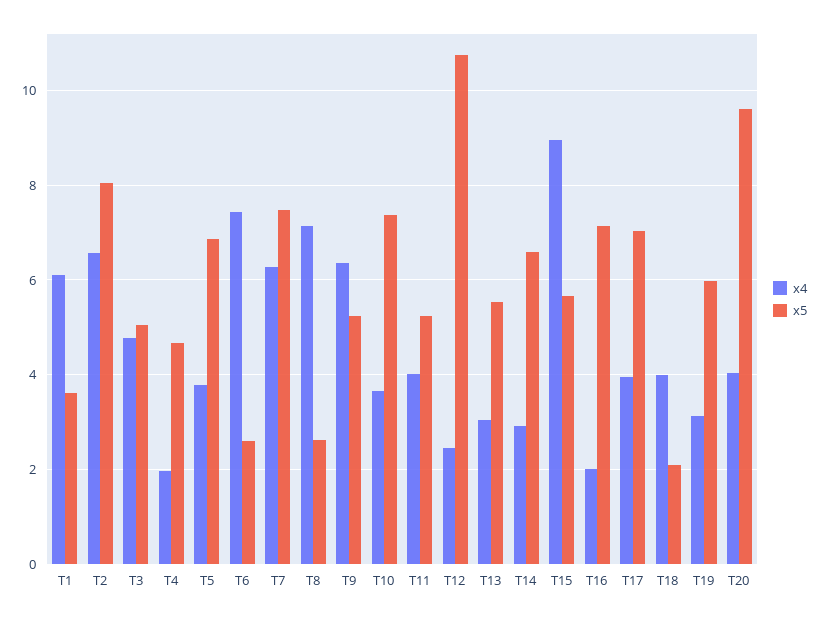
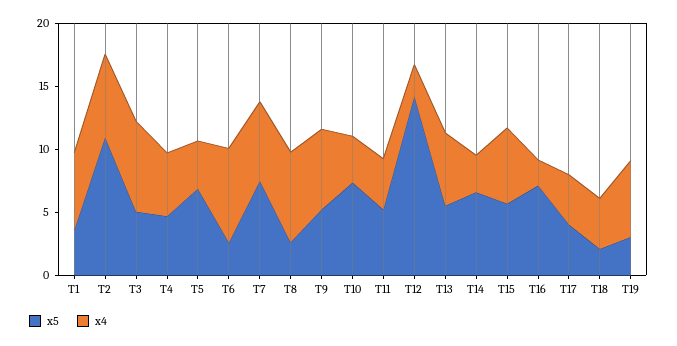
  {
    "x4": {
      "T1": 6.2,
      "T2": 6.6,
-     "T3": 4.8,
+     "T3": 7,
-     "T4": 2,
+     "T4": 5,
      "T5": 3.8,
      "T6": 7.4,
      "T7": 6.2,
      "T8": 7.2,
      "T9": 6.4,
      "T10": 3.6,
      "T11": 4,
      "T12": 2.4,
-     "T13": 3,
+     "T13": 6,
      "T14": 3,
-     "T15": 9,
+     "T15": 6,
      "T16": 2,
      "T17": 4,
      "T18": 4,
-     "T19": 3.2,
+     "T19": 6
-     "T20": 4
    },
    "x5": {
      "T1": 3.6,
-     "T2": 8,
+     "T2": 11,
      "T3": 5,
      "T4": 4.6,
      "T5": 6.8,
      "T6": 2.6,
      "T7": 7.4,
      "T8": 2.6,
      "T9": 5.2,
      "T10": 7.4,
      "T11": 5.2,
-     "T12": 10.8,
+     "T12": 14,
      "T13": 5.6,
      "T14": 6.6,
      "T15": 5.6,
      "T16": 7.2,
-     "T17": 7,
+     "T17": 4,
      "T18": 2.2,
-     "T19": 6,
+     "T19": 3
-     "T20": 9.6
    }
  }

